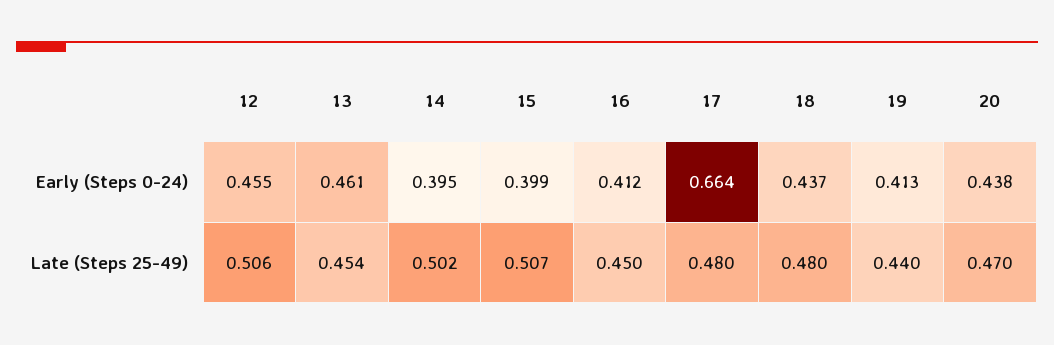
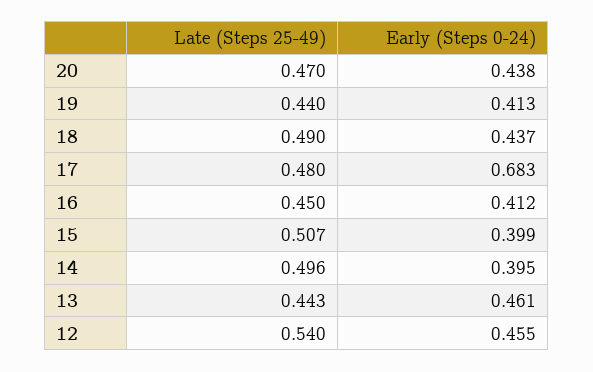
  {
    "12": {
      "Early (Steps 0-24)": 0.455,
-     "Late (Steps 25-49)": 0.506
+     "Late (Steps 25-49)": 0.54
    },
    "13": {
      "Early (Steps 0-24)": 0.461,
-     "Late (Steps 25-49)": 0.454
+     "Late (Steps 25-49)": 0.443
    },
    "14": {
      "Early (Steps 0-24)": 0.395,
-     "Late (Steps 25-49)": 0.502
+     "Late (Steps 25-49)": 0.496
    },
    "15": {
      "Early (Steps 0-24)": 0.399,
      "Late (Steps 25-49)": 0.507
    },
    "16": {
      "Early (Steps 0-24)": 0.412,
      "Late (Steps 25-49)": 0.45
    },
    "17": {
-     "Early (Steps 0-24)": 0.664,
+     "Early (Steps 0-24)": 0.683,
      "Late (Steps 25-49)": 0.48
    },
    "18": {
      "Early (Steps 0-24)": 0.437,
-     "Late (Steps 25-49)": 0.48
+     "Late (Steps 25-49)": 0.49
    },
    "19": {
      "Early (Steps 0-24)": 0.413,
      "Late (Steps 25-49)": 0.44
    },
    "20": {
      "Early (Steps 0-24)": 0.438,
      "Late (Steps 25-49)": 0.47
    }
  }

